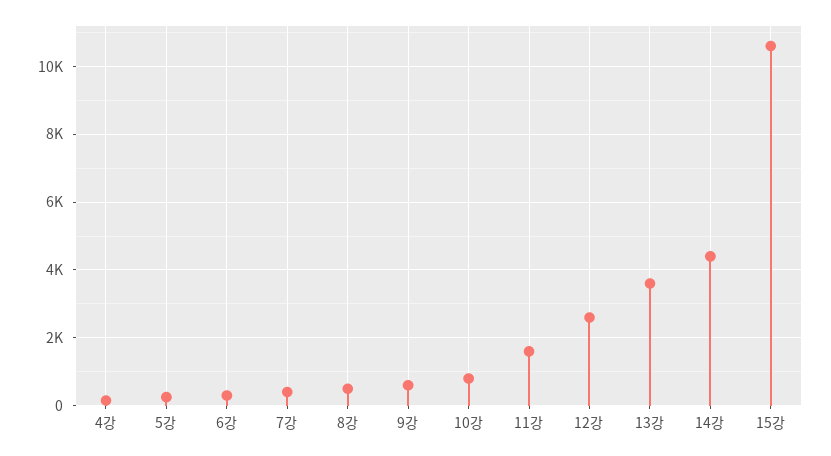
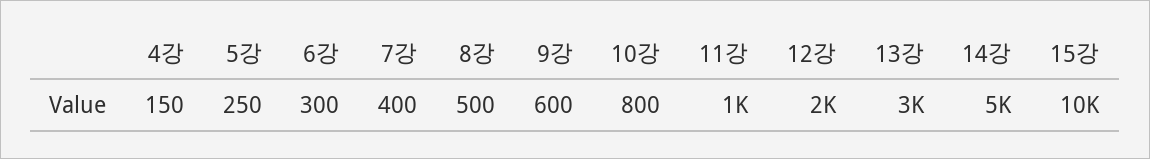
  {
    "4강": 150,
    "5강": 250,
    "6강": 300,
    "7강": 400,
    "8강": 500,
    "9강": 600,
    "10강": 800,
-   "11강": 1600,
+   "11강": 1000,
-   "12강": 2600,
+   "12강": 2000,
-   "13강": 3600,
+   "13강": 3000,
-   "14강": 4400,
+   "14강": 5000,
-   "15강": 10600
+   "15강": 10000
  }

